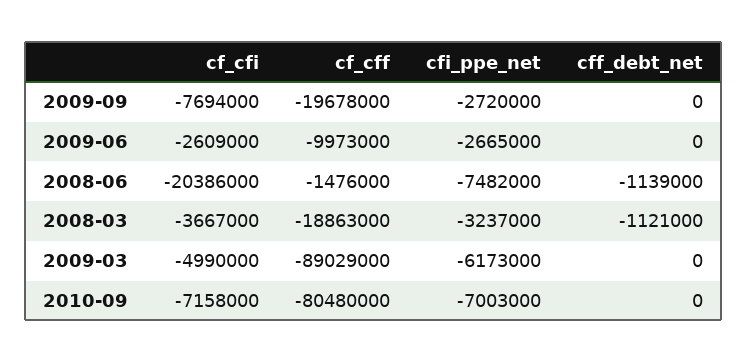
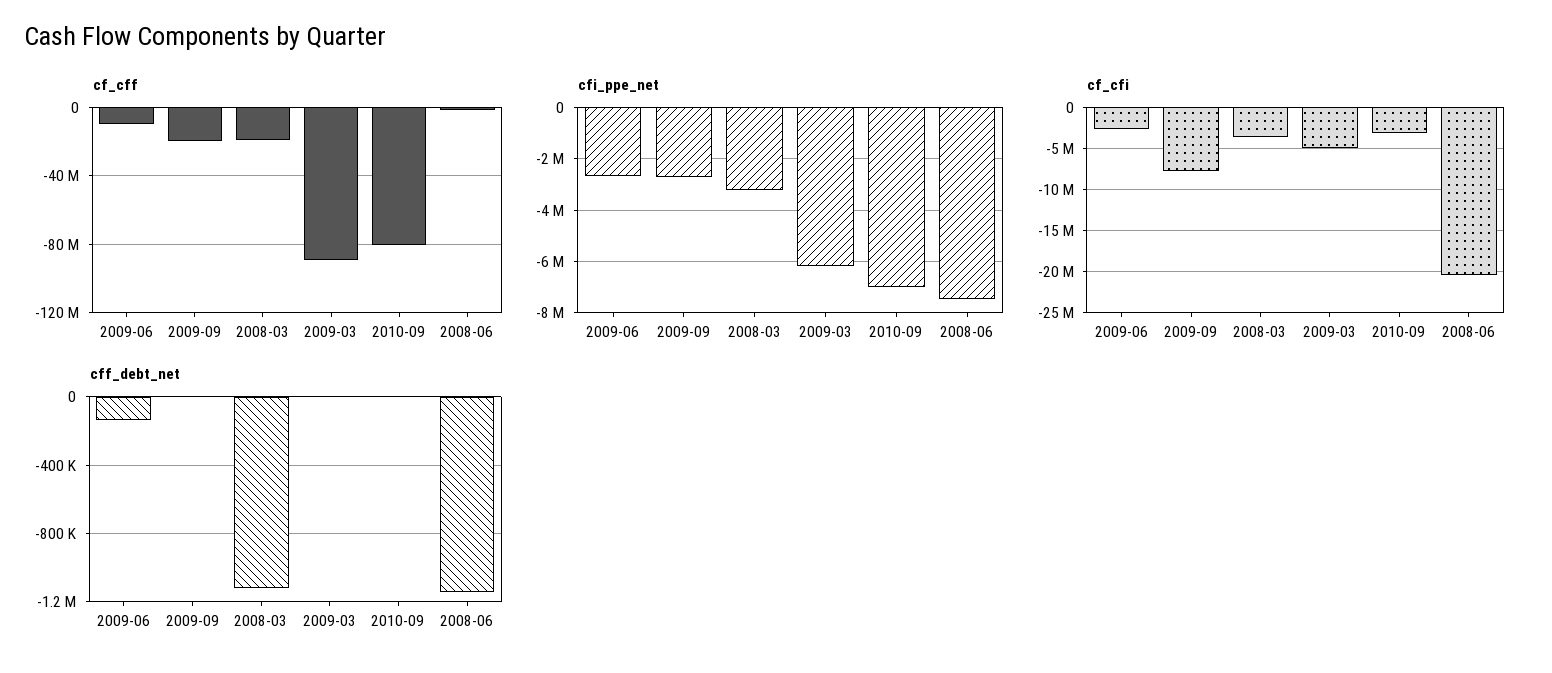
  {
    "cf_cfi": {
      "2009-09": -7694000,
      "2009-06": -2609000,
      "2008-06": -20386000,
      "2008-03": -3667000,
      "2009-03": -4990000,
-     "2010-09": -7158000
+     "2010-09": -3000000
    },
    "cf_cff": {
      "2009-09": -19678000,
      "2009-06": -9973000,
      "2008-06": -1476000,
      "2008-03": -18863000,
      "2009-03": -89029000,
      "2010-09": -80480000
    },
    "cfi_ppe_net": {
      "2009-09": -2720000,
      "2009-06": -2665000,
      "2008-06": -7482000,
      "2008-03": -3237000,
      "2009-03": -6173000,
      "2010-09": -7003000
    },
    "cff_debt_net": {
      "2009-09": 0,
-     "2009-06": 0,
+     "2009-06": -150000,
      "2008-06": -1139000,
      "2008-03": -1121000,
      "2009-03": 0,
      "2010-09": 0
    }
  }

